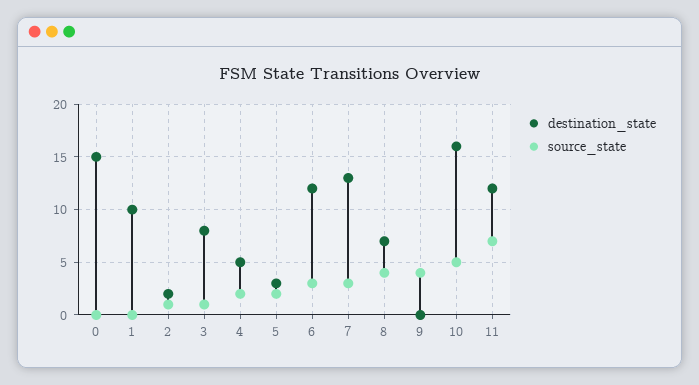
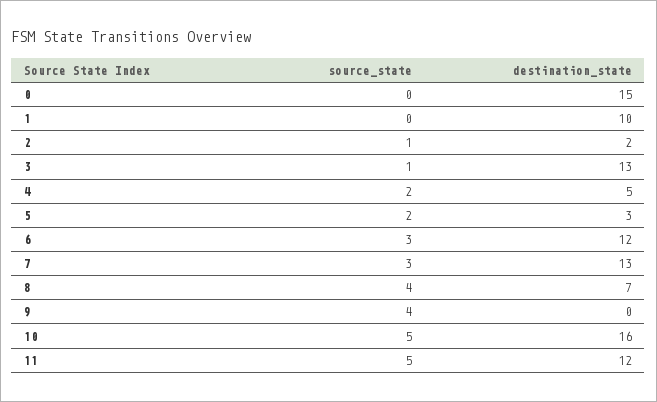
  {
    "destination_state": {
      "0": 15,
      "1": 10,
      "2": 2,
-     "3": 8,
+     "3": 13,
      "4": 5,
      "5": 3,
      "6": 12,
      "7": 13,
      "8": 7,
      "9": 0,
      "10": 16,
      "11": 12
    },
    "source_state": {
      "0": 0,
      "1": 0,
      "2": 1,
      "3": 1,
      "4": 2,
      "5": 2,
      "6": 3,
      "7": 3,
      "8": 4,
      "9": 4,
      "10": 5,
-     "11": 7
+     "11": 5
    }
  }

